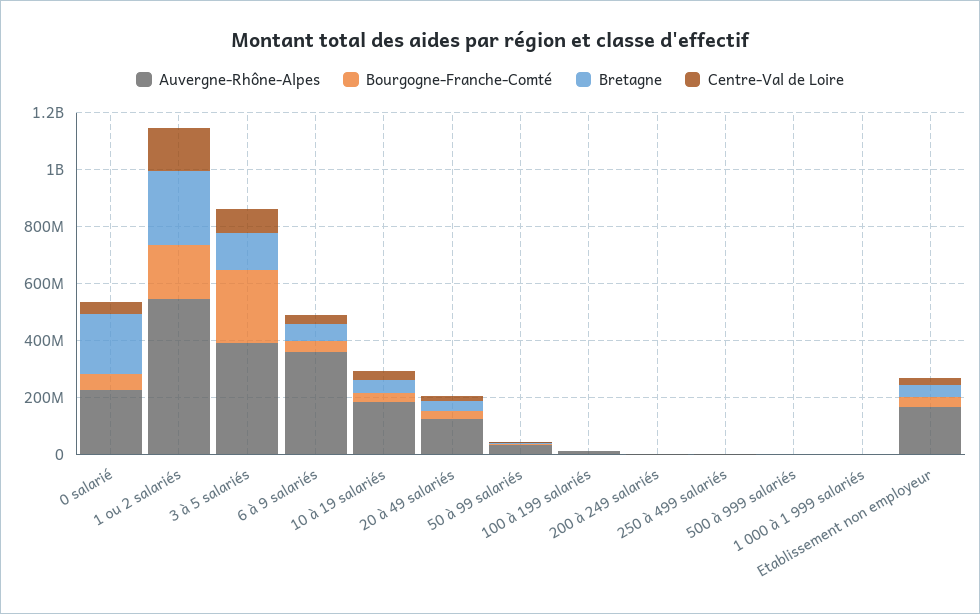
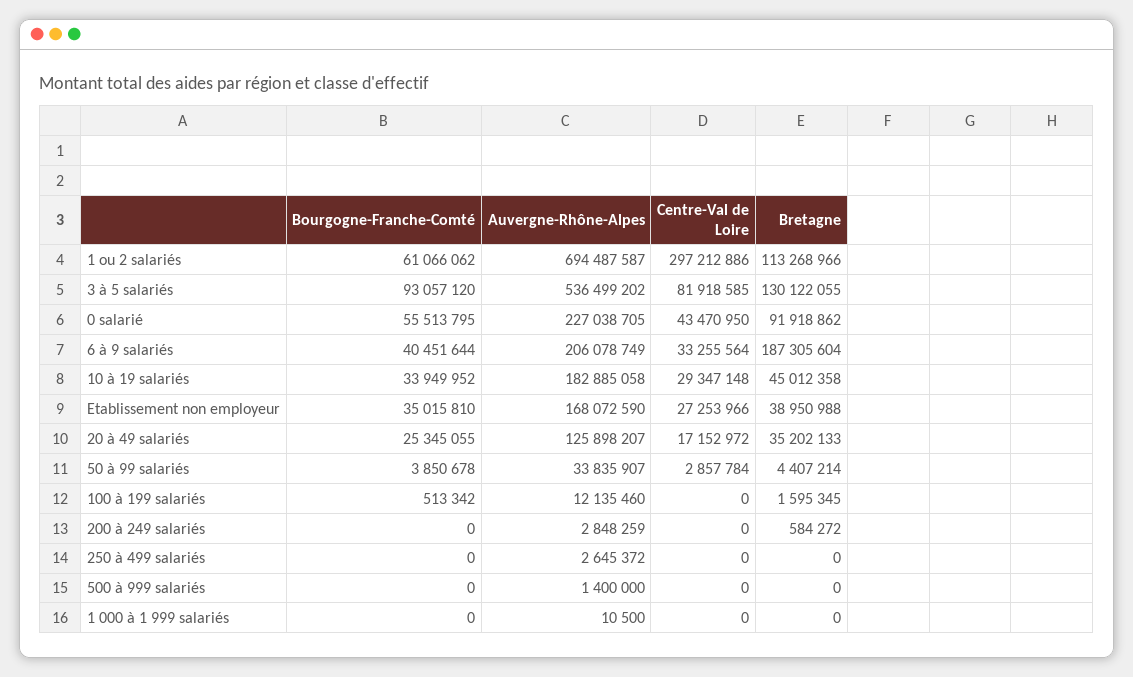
  {
    "Auvergne-Rhône-Alpes": {
      "0 salarié": 227038705,
-     "1 ou 2 salariés": 550000000,
+     "1 ou 2 salariés": 694487587,
-     "3 à 5 salariés": 400000000,
+     "3 à 5 salariés": 536499202,
-     "6 à 9 salariés": 350000000,
+     "6 à 9 salariés": 206078749,
      "10 à 19 salariés": 182885058,
      "20 à 49 salariés": 125898207,
      "50 à 99 salariés": 33835907,
      "100 à 199 salariés": 12135460,
      "200 à 249 salariés": 2848259,
      "250 à 499 salariés": 2645372,
      "500 à 999 salariés": 1400000,
      "1 000 à 1 999 salariés": 10500,
      "Etablissement non employeur": 168072590
    },
    "Bourgogne-Franche-Comté": {
      "0 salarié": 55513795,
-     "1 ou 2 salariés": 200000000,
+     "1 ou 2 salariés": 61066062,
-     "3 à 5 salariés": 250000000,
+     "3 à 5 salariés": 93057120,
      "6 à 9 salariés": 40451644,
      "10 à 19 salariés": 33949952,
      "20 à 49 salariés": 25345055,
      "50 à 99 salariés": 3850678,
      "100 à 199 salariés": 513342,
      "200 à 249 salariés": 0,
      "250 à 499 salariés": 0,
      "500 à 999 salariés": 0,
      "1 000 à 1 999 salariés": 0,
      "Etablissement non employeur": 35015810
    },
    "Bretagne": {
-     "0 salarié": 200000000,
+     "0 salarié": 91918862,
-     "1 ou 2 salariés": 250000000,
+     "1 ou 2 salariés": 113268966,
      "3 à 5 salariés": 130122055,
-     "6 à 9 salariés": 50000000,
+     "6 à 9 salariés": 187305604,
      "10 à 19 salariés": 45012358,
      "20 à 49 salariés": 35202133,
      "50 à 99 salariés": 4407214,
      "100 à 199 salariés": 1595345,
      "200 à 249 salariés": 584272,
      "250 à 499 salariés": 0,
      "500 à 999 salariés": 0,
      "1 000 à 1 999 salariés": 0,
      "Etablissement non employeur": 38950988
    },
    "Centre-Val de Loire": {
      "0 salarié": 43470950,
-     "1 ou 2 salariés": 150000000,
+     "1 ou 2 salariés": 297212886,
      "3 à 5 salariés": 81918585,
      "6 à 9 salariés": 33255564,
      "10 à 19 salariés": 29347148,
      "20 à 49 salariés": 17152972,
      "50 à 99 salariés": 2857784,
      "100 à 199 salariés": 0,
      "200 à 249 salariés": 0,
      "250 à 499 salariés": 0,
      "500 à 999 salariés": 0,
      "1 000 à 1 999 salariés": 0,
      "Etablissement non employeur": 27253966
    }
  }

